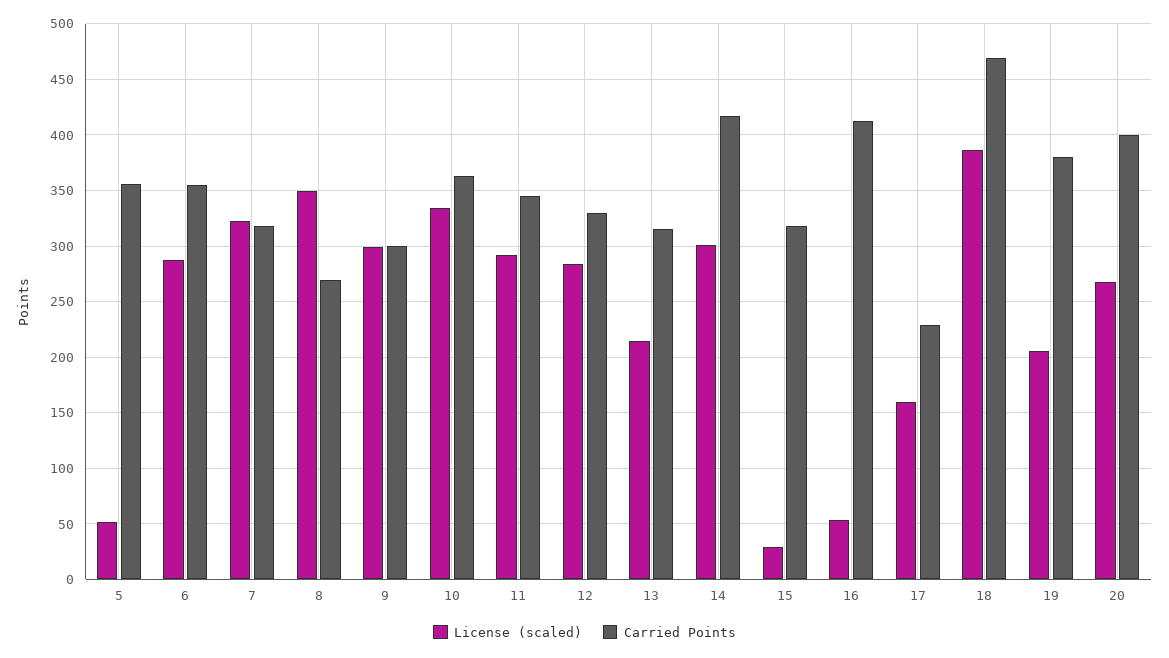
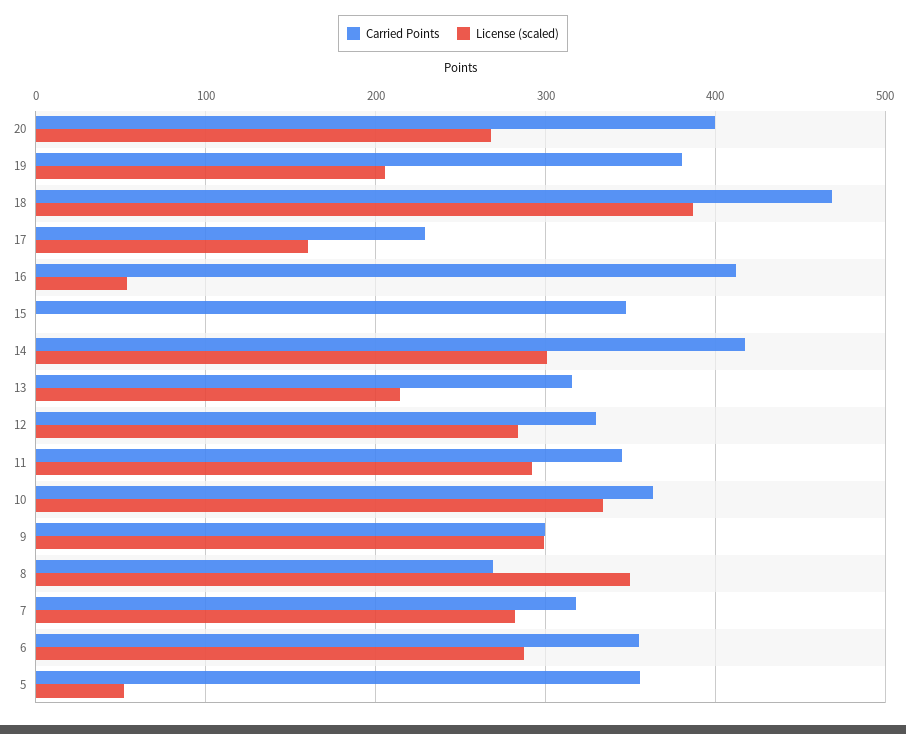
  {
    "License (scaled)": {
      "5": 50,
      "6": 290,
-     "7": 320,
+     "7": 280,
      "8": 350,
      "9": 300,
      "10": 330,
      "11": 290,
      "12": 280,
      "13": 210,
      "14": 300,
-     "15": 30,
+     "15": 0,
      "16": 50,
      "17": 160,
      "18": 390,
      "19": 210,
      "20": 270
    },
    "Carried Points": {
      "5": 360,
      "6": 360,
      "7": 320,
      "8": 270,
      "9": 300,
      "10": 360,
      "11": 340,
      "12": 330,
      "13": 320,
      "14": 420,
-     "15": 320,
+     "15": 350,
      "16": 410,
      "17": 230,
      "18": 470,
      "19": 380,
      "20": 400
    }
  }

